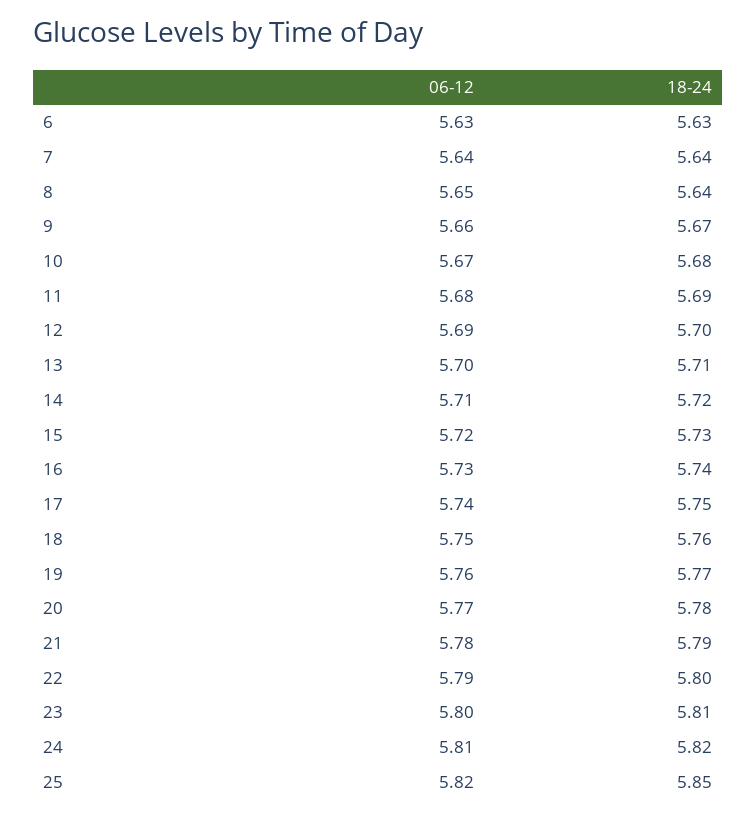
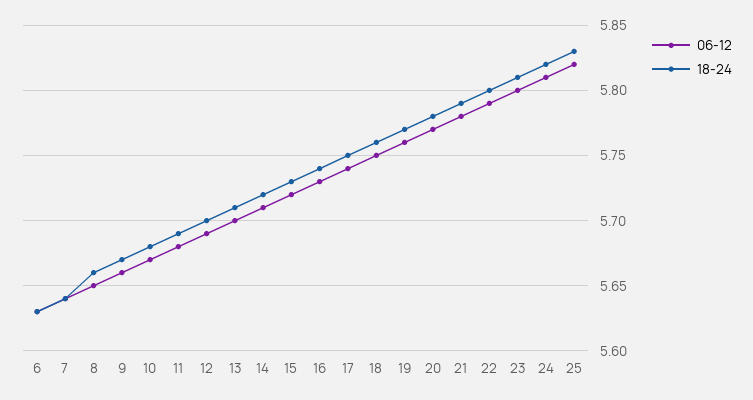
  {
    "06-12": {
      "6": 5.63,
      "7": 5.64,
      "8": 5.65,
      "9": 5.66,
      "10": 5.67,
      "11": 5.68,
      "12": 5.69,
      "13": 5.7,
      "14": 5.71,
      "15": 5.72,
      "16": 5.73,
      "17": 5.74,
      "18": 5.75,
      "19": 5.76,
      "20": 5.77,
      "21": 5.78,
      "22": 5.79,
      "23": 5.8,
      "24": 5.81,
      "25": 5.82
    },
    "18-24": {
      "6": 5.63,
      "7": 5.64,
-     "8": 5.64,
+     "8": 5.66,
      "9": 5.67,
      "10": 5.68,
      "11": 5.69,
      "12": 5.7,
      "13": 5.71,
      "14": 5.72,
      "15": 5.73,
      "16": 5.74,
      "17": 5.75,
      "18": 5.76,
      "19": 5.77,
      "20": 5.78,
      "21": 5.79,
      "22": 5.8,
      "23": 5.81,
      "24": 5.82,
-     "25": 5.85
+     "25": 5.83
    }
  }

